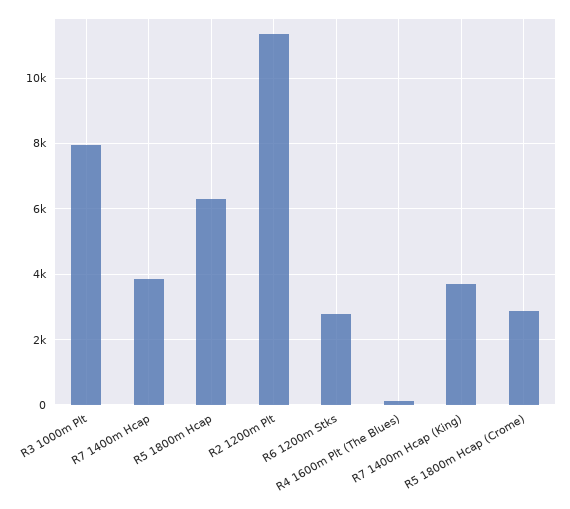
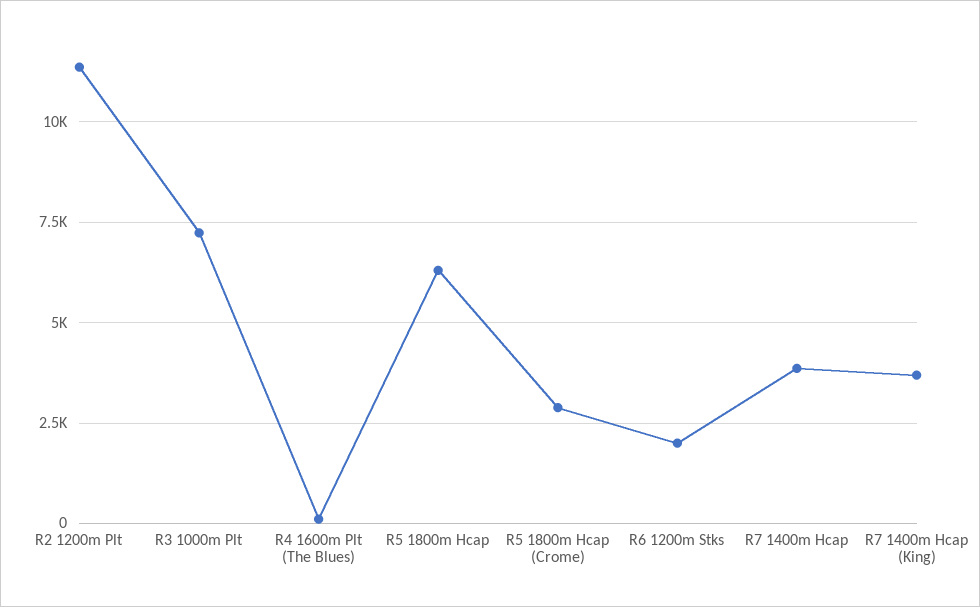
  {
-   "R3 1000m Plt": 8000,
+   "R3 1000m Plt": 7250,
    "R7 1400m Hcap": 3800,
    "R5 1800m Hcap": 6400,
    "R2 1200m Plt": 11400,
-   "R6 1200m Stks": 2800,
+   "R6 1200m Stks": 2000,
    "R4 1600m Plt (The Blues)": 200,
    "R7 1400m Hcap (King)": 3600,
    "R5 1800m Hcap (Crome)": 2800
  }

